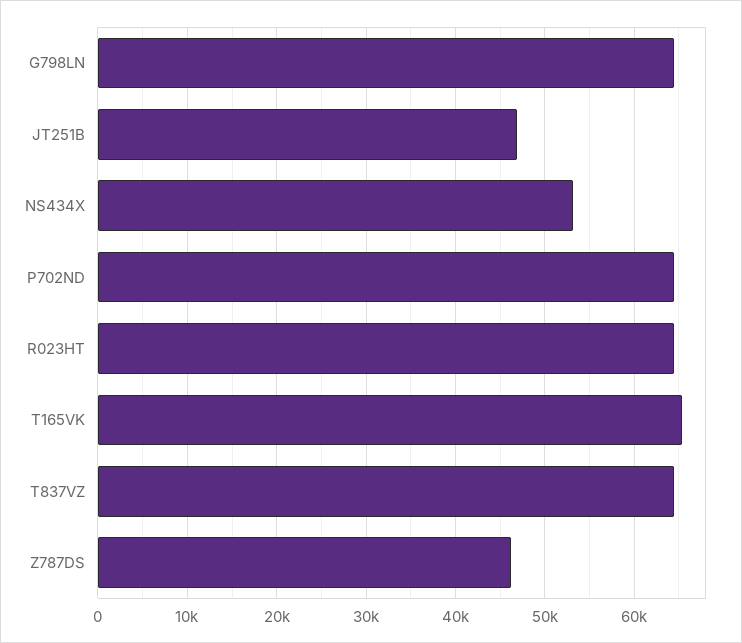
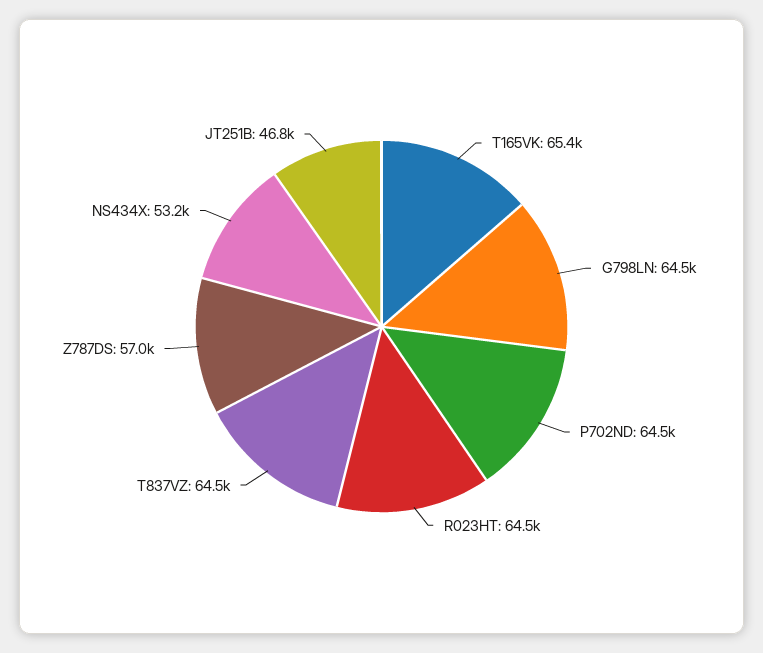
  {
    "G798LN": 64500,
    "JT251B": 46800,
    "NS434X": 53200,
    "P702ND": 64500,
    "R023HT": 64500,
    "T165VK": 65400,
    "T837VZ": 64500,
-   "Z787DS": 46000
+   "Z787DS": 57000
  }

